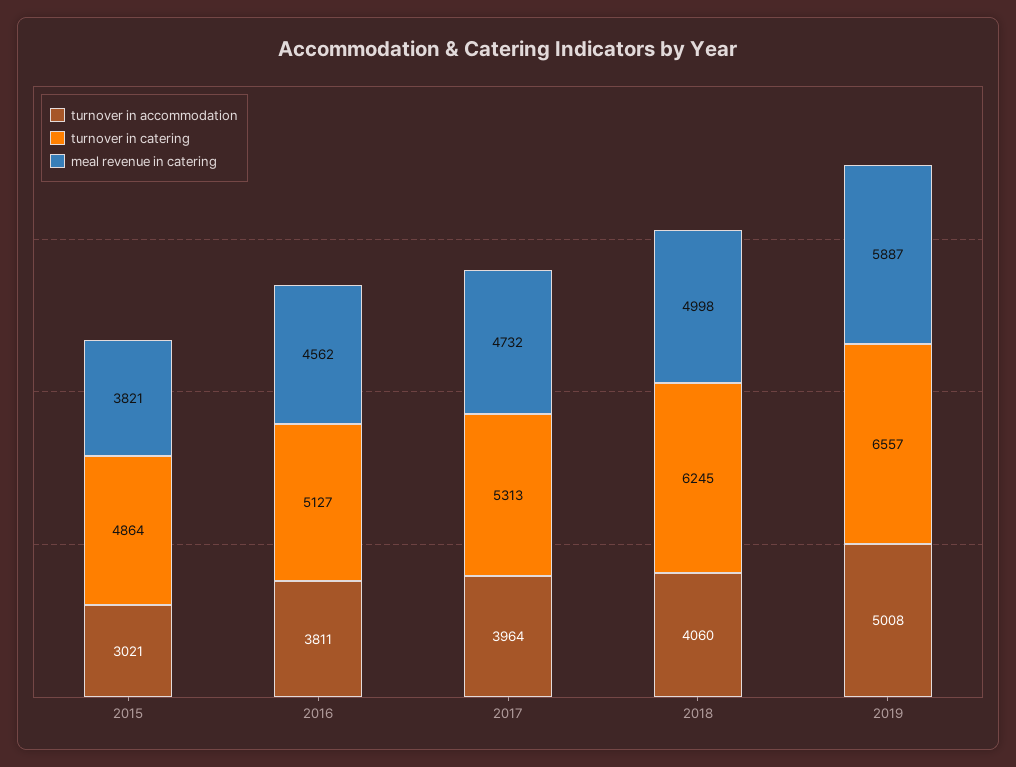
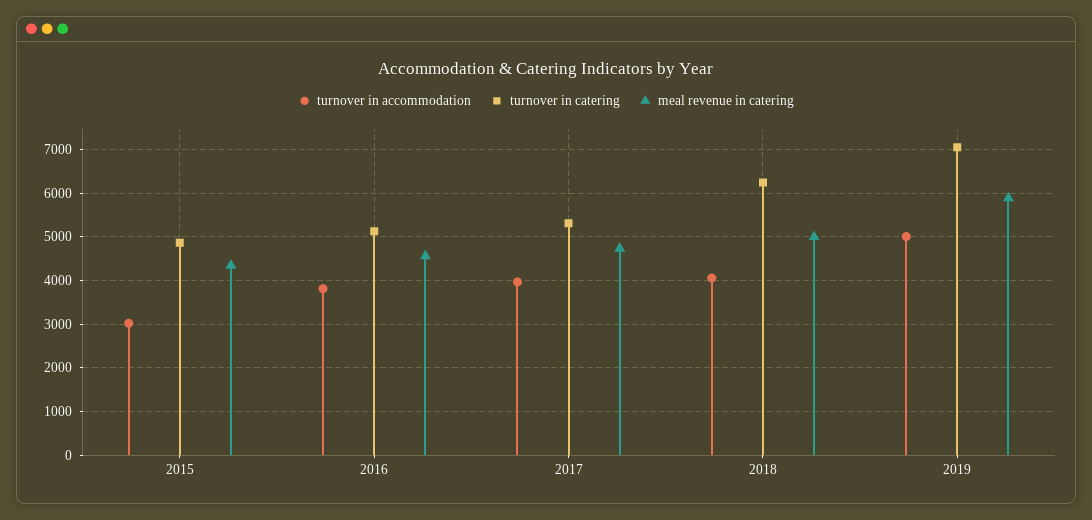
  {
    "turnover in accommodation": {
      "2015": 3021,
      "2016": 3811,
      "2017": 3964,
      "2018": 4060,
      "2019": 5008
    },
    "turnover in catering": {
      "2015": 4864,
      "2016": 5127,
      "2017": 5313,
      "2018": 6245,
-     "2019": 6557
+     "2019": 7000
    },
    "meal revenue in catering": {
-     "2015": 3821,
+     "2015": 4400,
      "2016": 4562,
      "2017": 4732,
      "2018": 4998,
      "2019": 5887
    }
  }

